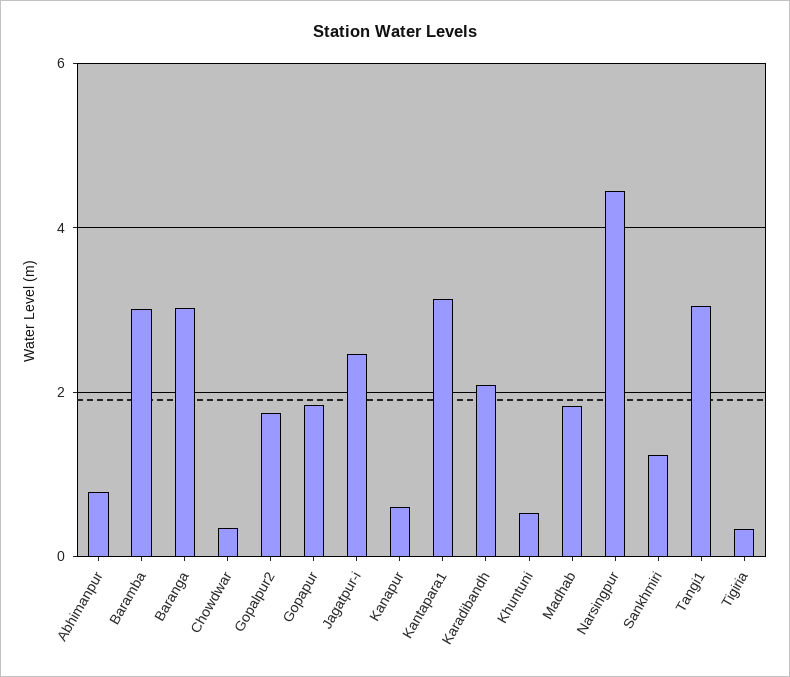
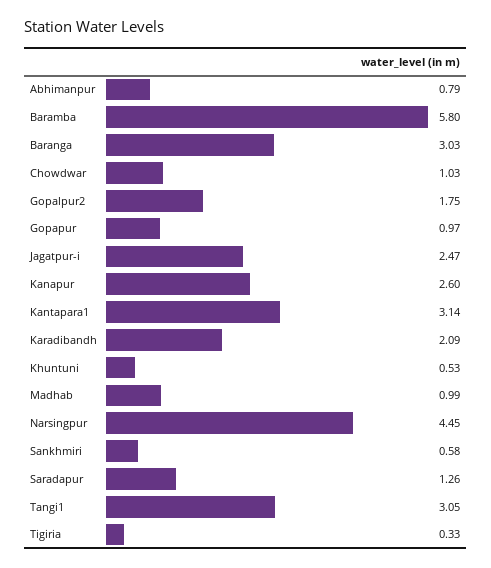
  {
    "Abhimanpur": 0.79,
-   "Baramba": 3,
+   "Baramba": 5.8,
    "Baranga": 3.03,
-   "Chowdwar": 0.4,
+   "Chowdwar": 1.03,
    "Gopalpur2": 1.75,
-   "Gopapur": 1.8,
+   "Gopapur": 0.97,
    "Jagatpur-i": 2.47,
-   "Kanapur": 0.6,
+   "Kanapur": 2.6,
    "Kantapara1": 3.14,
    "Karadibandh": 2.09,
    "Khuntuni": 0.53,
-   "Madhab": 1.8,
+   "Madhab": 0.99,
    "Narsingpur": 4.45,
-   "Sankhmiri": 1.2,
+   "Sankhmiri": 0.58,
    "Tangi1": 3.05,
-   "Tigiria": 0.33
+   "Tigiria": 0.33,
+   "Saradapur": 1.26
  }

